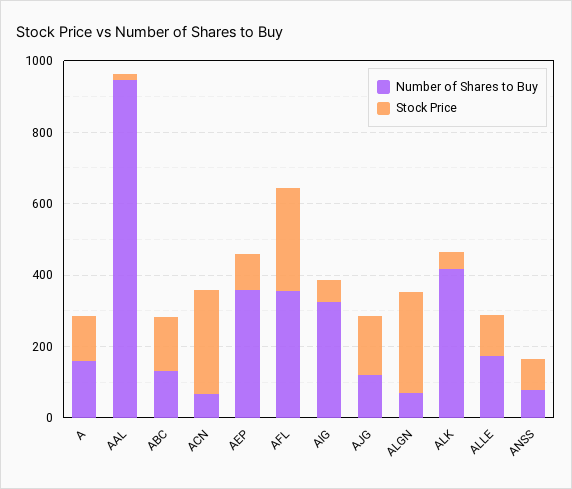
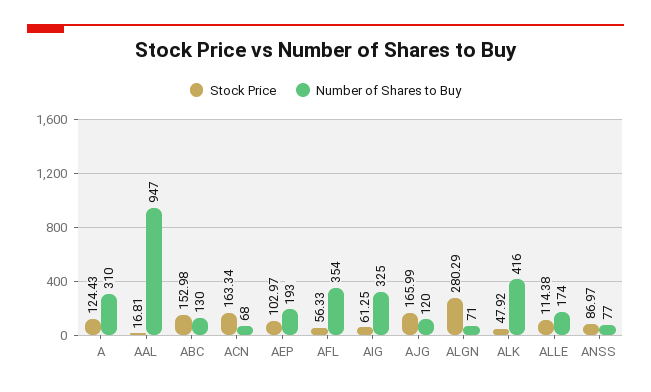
  {
    "Number of Shares to Buy": {
-     "A": 150,
+     "A": 310,
      "AAL": 947,
      "ABC": 130,
      "ACN": 68,
-     "AEP": 350,
+     "AEP": 193,
      "AFL": 354,
      "AIG": 325,
      "AJG": 120,
      "ALGN": 71,
      "ALK": 416,
      "ALLE": 174,
      "ANSS": 77
    },
    "Stock Price": {
      "A": 124.43,
      "AAL": 16.81,
      "ABC": 152.98,
-     "ACN": 300,
+     "ACN": 163.34,
      "AEP": 102.97,
-     "AFL": 300,
+     "AFL": 56.33,
      "AIG": 61.25,
      "AJG": 165.99,
      "ALGN": 280.29,
      "ALK": 47.92,
      "ALLE": 114.38,
      "ANSS": 86.97
    }
  }

